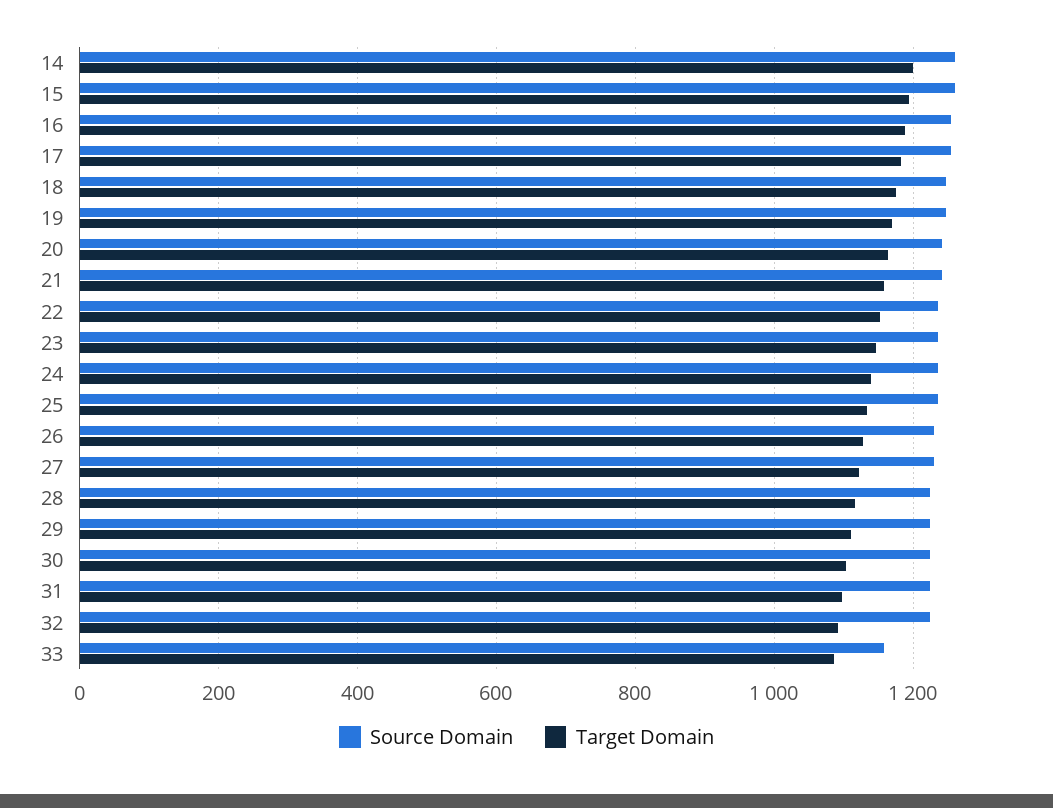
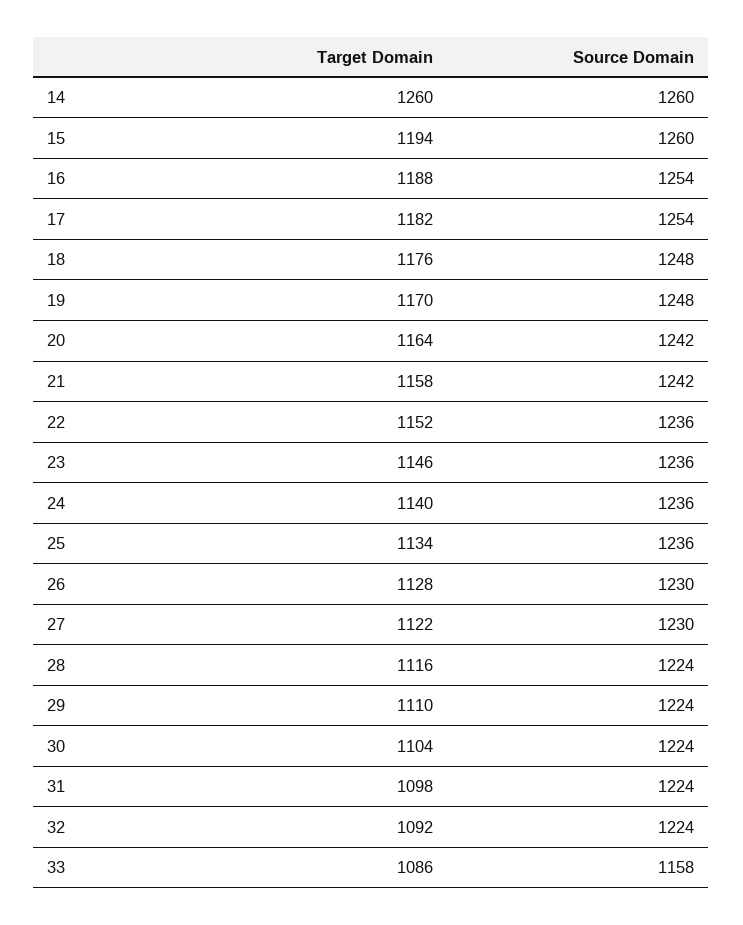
  {
    "Source Domain": {
      "14": 1260,
      "15": 1260,
      "16": 1254,
      "17": 1254,
      "18": 1248,
      "19": 1248,
      "20": 1242,
      "21": 1242,
      "22": 1236,
      "23": 1236,
      "24": 1236,
      "25": 1236,
      "26": 1230,
      "27": 1230,
      "28": 1224,
      "29": 1224,
      "30": 1224,
      "31": 1224,
      "32": 1224,
      "33": 1158
    },
    "Target Domain": {
-     "14": 1200,
+     "14": 1260,
      "15": 1194,
      "16": 1188,
      "17": 1182,
      "18": 1176,
      "19": 1170,
      "20": 1164,
      "21": 1158,
      "22": 1152,
      "23": 1146,
      "24": 1140,
      "25": 1134,
      "26": 1128,
      "27": 1122,
      "28": 1116,
      "29": 1110,
      "30": 1104,
      "31": 1098,
      "32": 1092,
      "33": 1086
    }
  }

